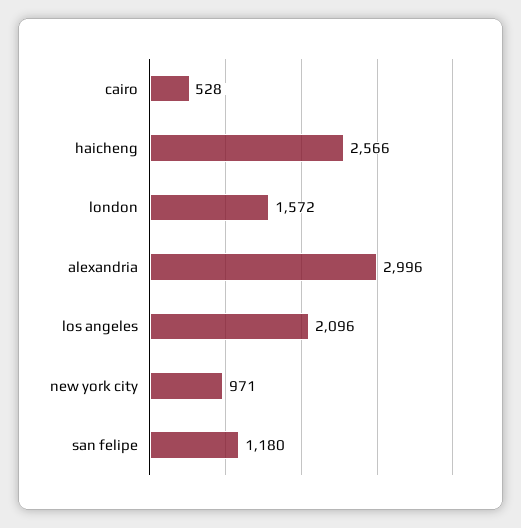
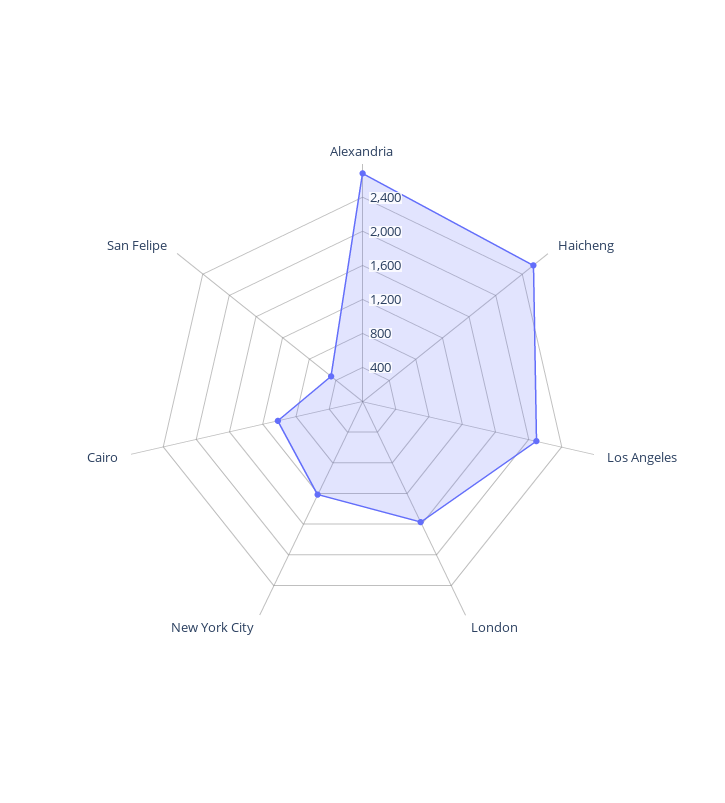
  {
-   "cairo": 528,
+   "cairo": 1000,
    "haicheng": 2566,
    "london": 1572,
-   "alexandria": 2996,
+   "alexandria": 2700,
    "los angeles": 2096,
-   "new york city": 971,
+   "new york city": 1200,
-   "san felipe": 1180
+   "san felipe": 500
  }

